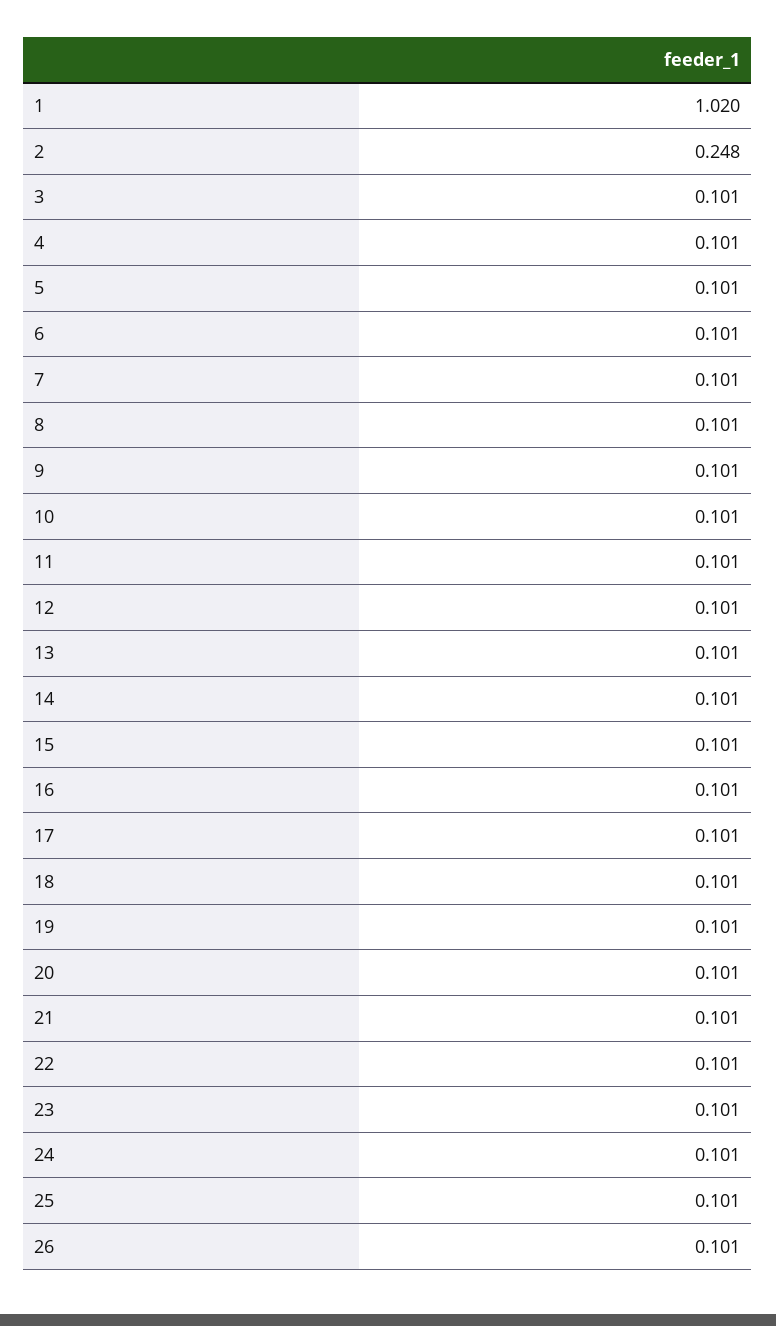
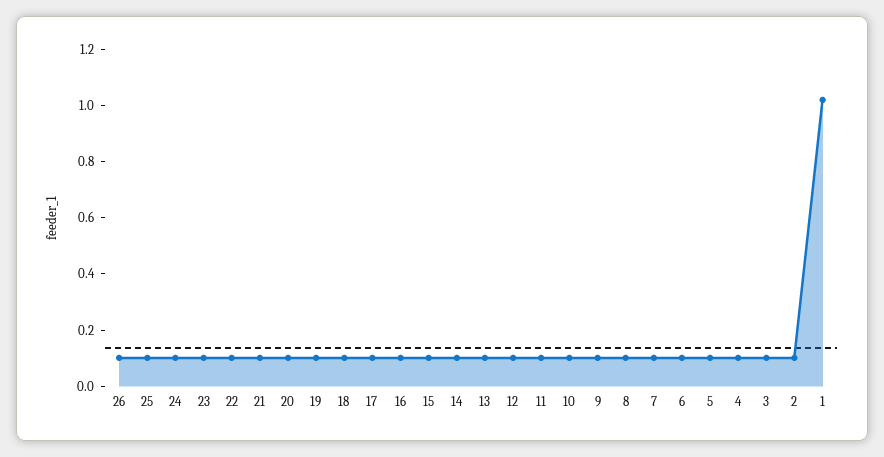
  {
    "1": 1.02,
-   "2": 0.248,
+   "2": 0.1,
    "3": 0.101,
    "4": 0.101,
    "5": 0.101,
    "6": 0.101,
    "7": 0.101,
    "8": 0.101,
    "9": 0.101,
    "10": 0.101,
    "11": 0.101,
    "12": 0.101,
    "13": 0.101,
    "14": 0.101,
    "15": 0.101,
    "16": 0.101,
    "17": 0.101,
    "18": 0.101,
    "19": 0.101,
    "20": 0.101,
    "21": 0.101,
    "22": 0.101,
    "23": 0.101,
    "24": 0.101,
    "25": 0.101,
    "26": 0.101
  }

